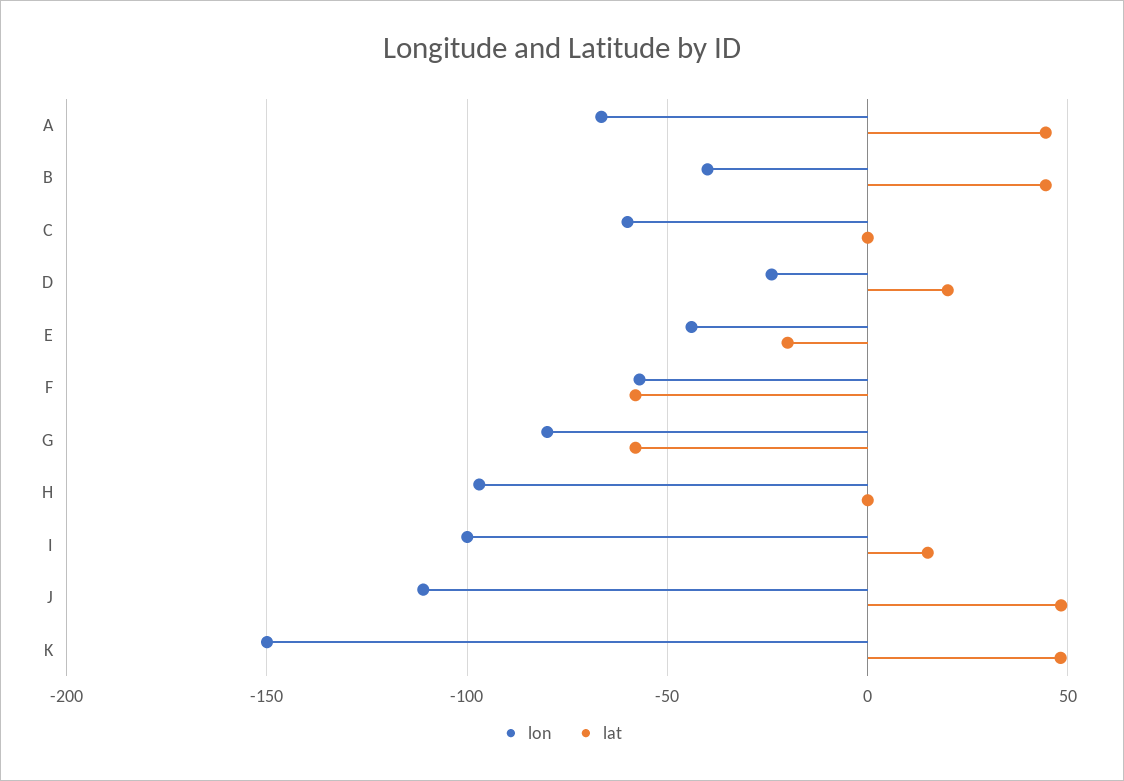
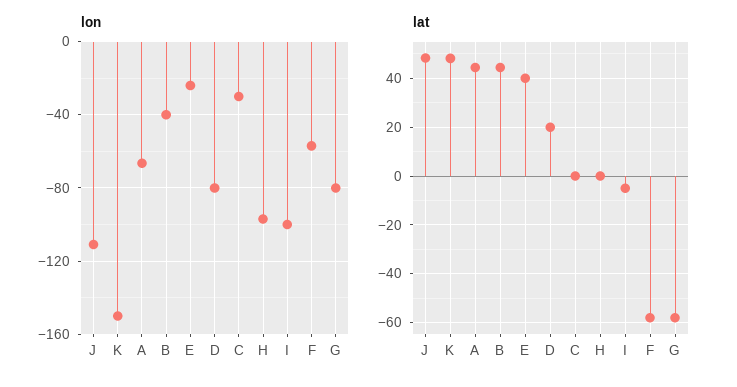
  {
    "lon": {
      "A": -65,
      "B": -40,
-     "C": -60,
+     "C": -30,
-     "D": -25,
+     "D": -80,
-     "E": -45,
+     "E": -25,
      "F": -55,
      "G": -80,
      "H": -95,
      "I": -100,
      "J": -110,
      "K": -150
    },
    "lat": {
      "A": 45,
      "B": 45,
      "C": 0,
      "D": 20,
-     "E": -20,
+     "E": 40,
      "F": -57.5,
      "G": -57.5,
      "H": 0,
-     "I": 15,
+     "I": -5,
      "J": 47.5,
      "K": 47.5
    }
  }

